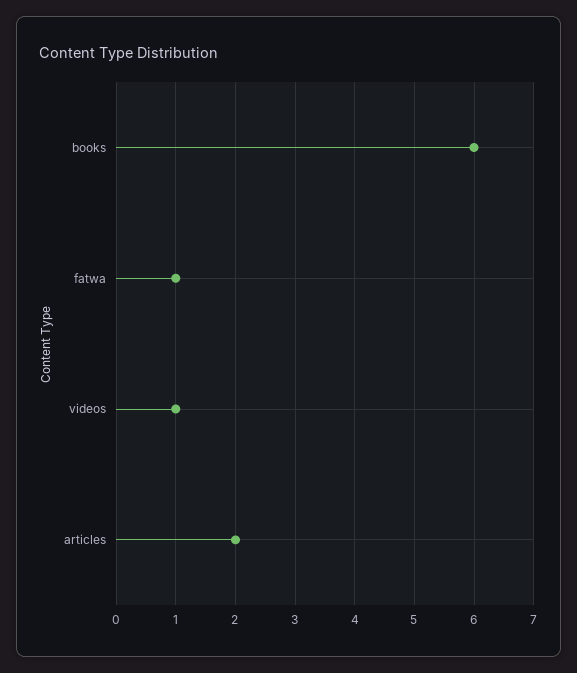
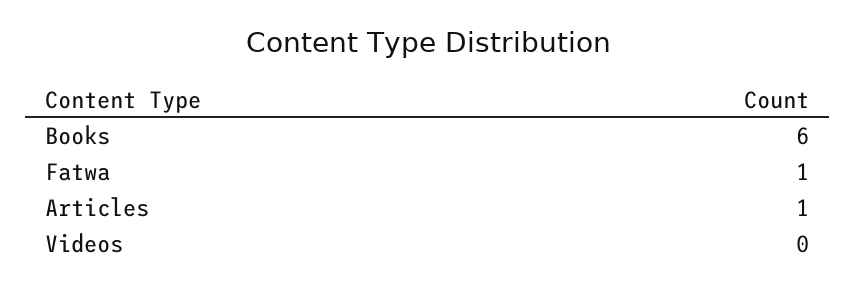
  {
    "books": 6,
    "fatwa": 1,
-   "videos": 1,
+   "videos": 0,
-   "articles": 2
+   "articles": 1
  }

